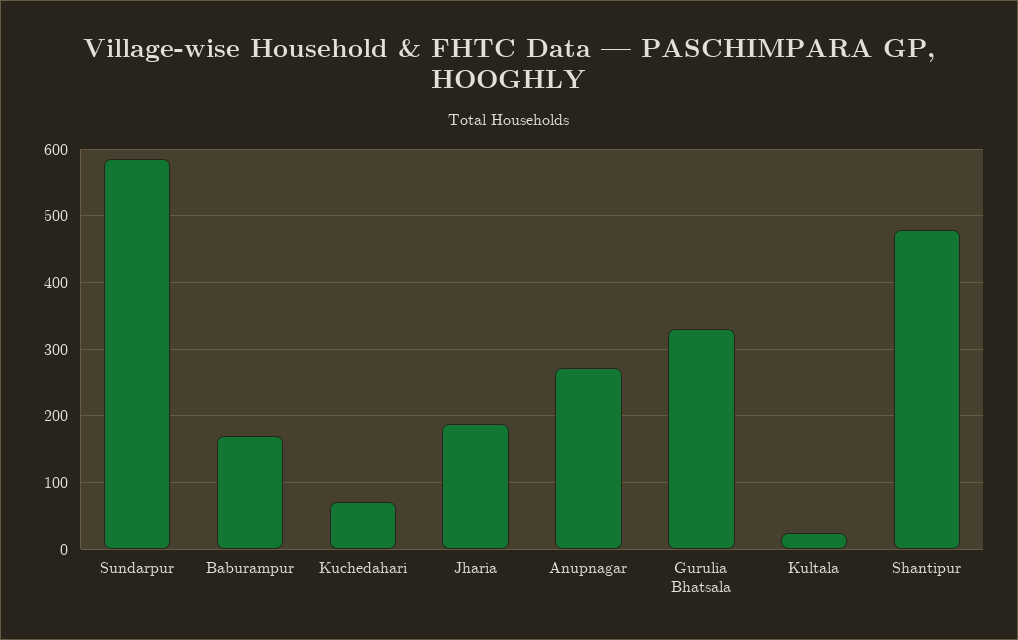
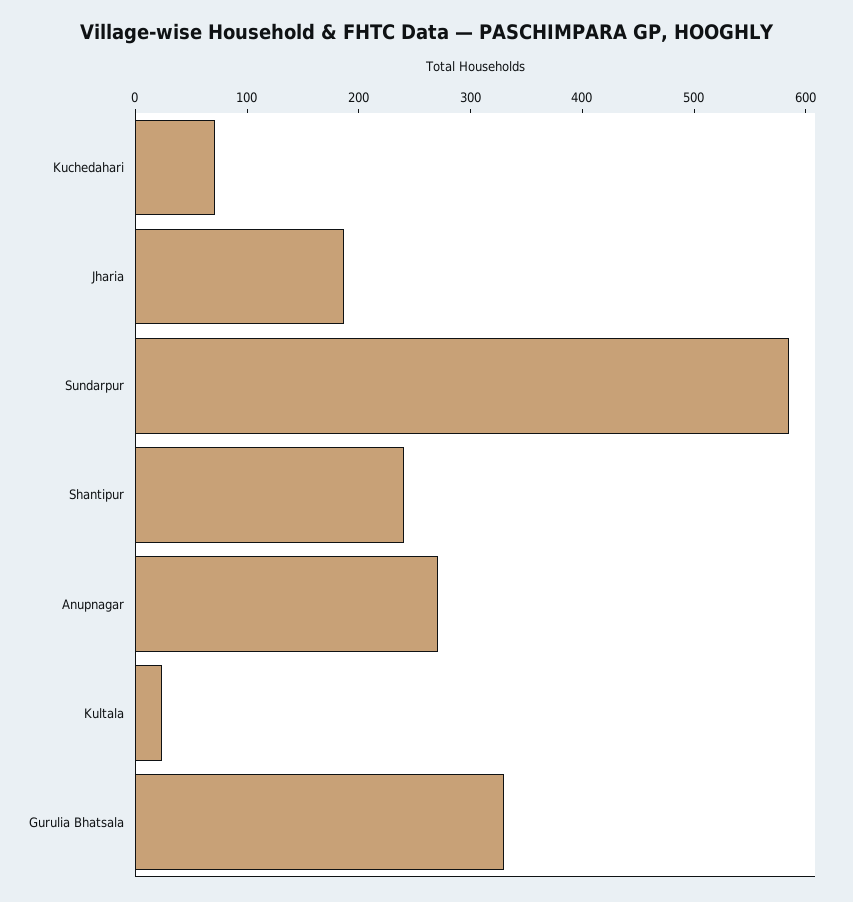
  {
    "Sundarpur": 590,
-   "Baburampur": 170,
    "Kuchedahari": 70,
    "Jharia": 190,
    "Anupnagar": 270,
    "Gurulia Bhatsala": 330,
    "Kultala": 20,
-   "Shantipur": 480
+   "Shantipur": 240
  }

